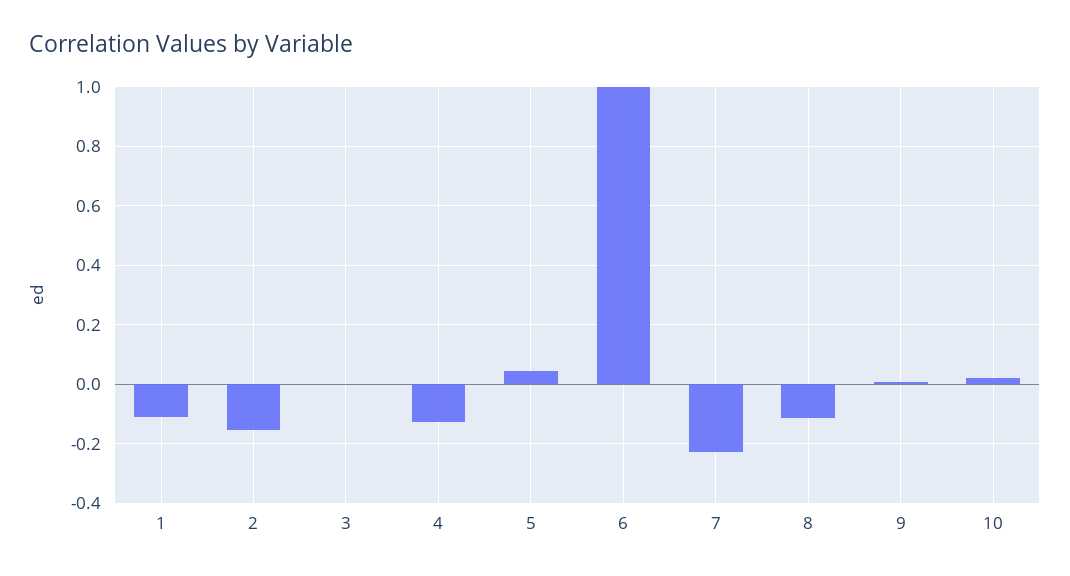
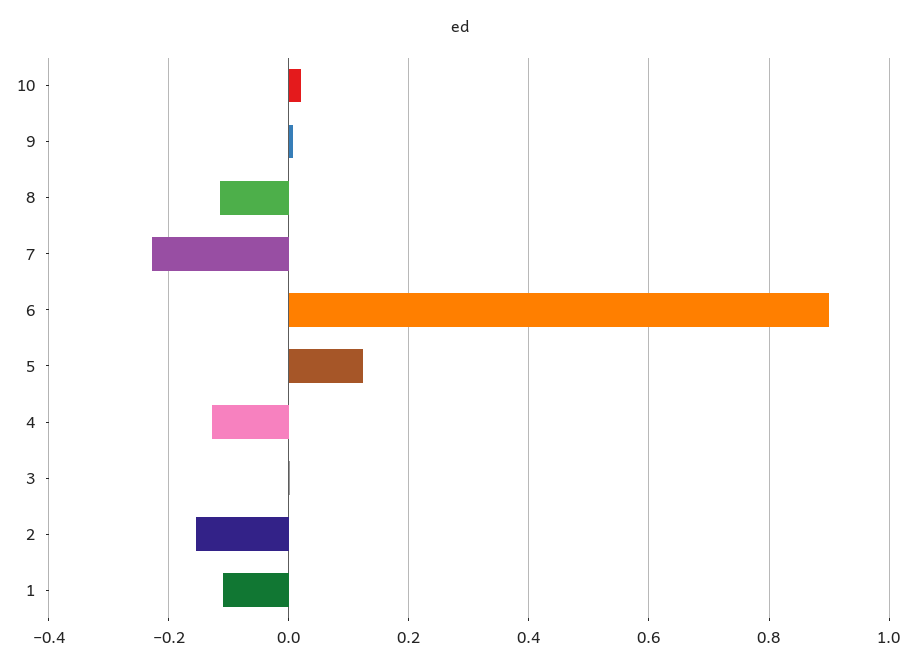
  {
    "1": -0.12,
    "2": -0.16,
    "3": 0,
    "4": -0.12,
-   "5": 0.05,
+   "5": 0.12,
-   "6": 1,
+   "6": 0.9,
    "7": -0.22,
    "8": -0.12,
    "9": 0,
    "10": 0.02
  }

